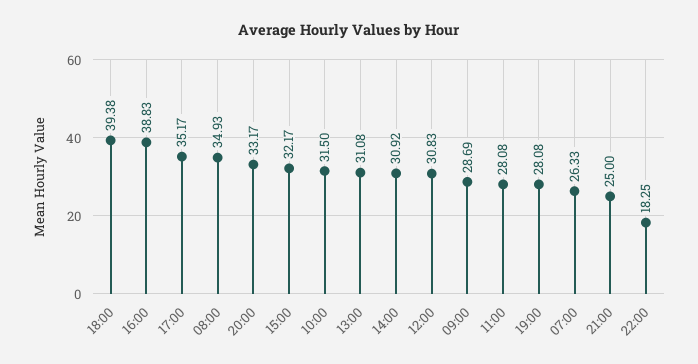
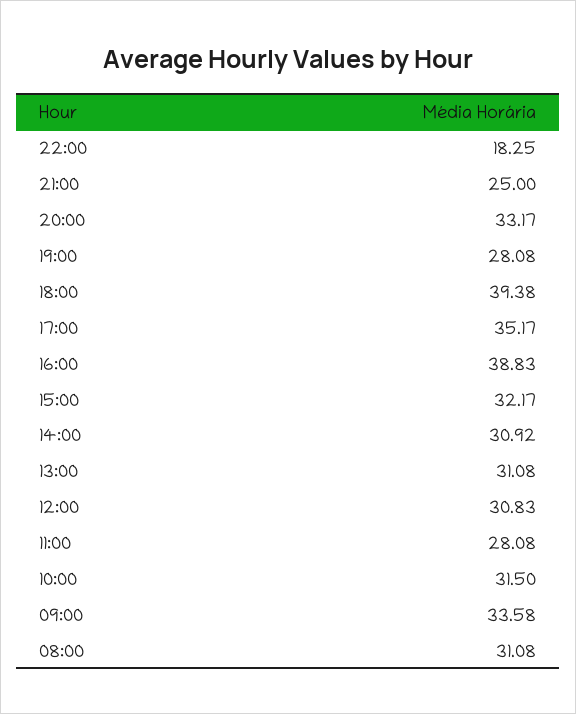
  {
    "18:00": 39.38,
    "16:00": 38.83,
    "17:00": 35.17,
-   "08:00": 34.93,
+   "08:00": 31.08,
    "20:00": 33.17,
    "15:00": 32.17,
    "10:00": 31.5,
    "13:00": 31.08,
    "14:00": 30.92,
    "12:00": 30.83,
-   "09:00": 28.69,
+   "09:00": 33.58,
    "11:00": 28.08,
    "19:00": 28.08,
-   "07:00": 26.33,
    "21:00": 25,
    "22:00": 18.25
  }

